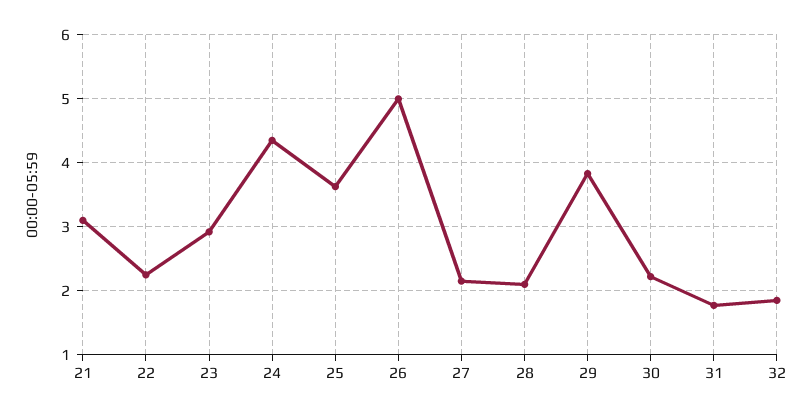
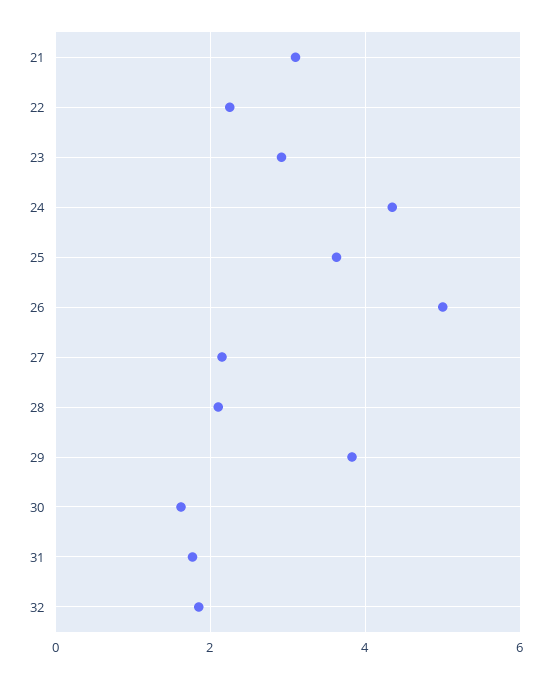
  {
    "21": 3.1,
    "22": 2.3,
    "23": 2.9,
    "24": 4.4,
    "25": 3.6,
    "26": 5,
    "27": 2.2,
    "28": 2.1,
    "29": 3.8,
-   "30": 2.2,
+   "30": 1.6,
    "31": 1.8,
    "32": 1.9
  }

